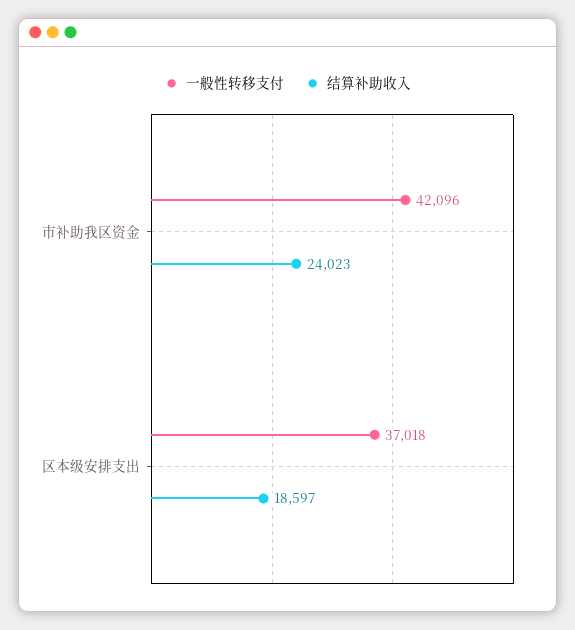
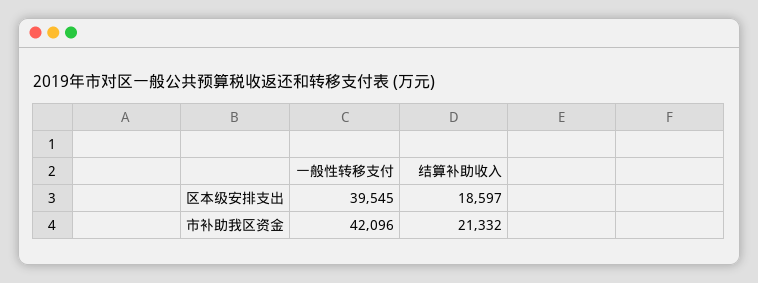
  {
    "一般性转移支付": {
      "市补助我区资金": 42096,
-     "区本级安排支出": 37018
+     "区本级安排支出": 39545
    },
    "结算补助收入": {
-     "市补助我区资金": 24023,
+     "市补助我区资金": 21332,
      "区本级安排支出": 18597
    }
  }

